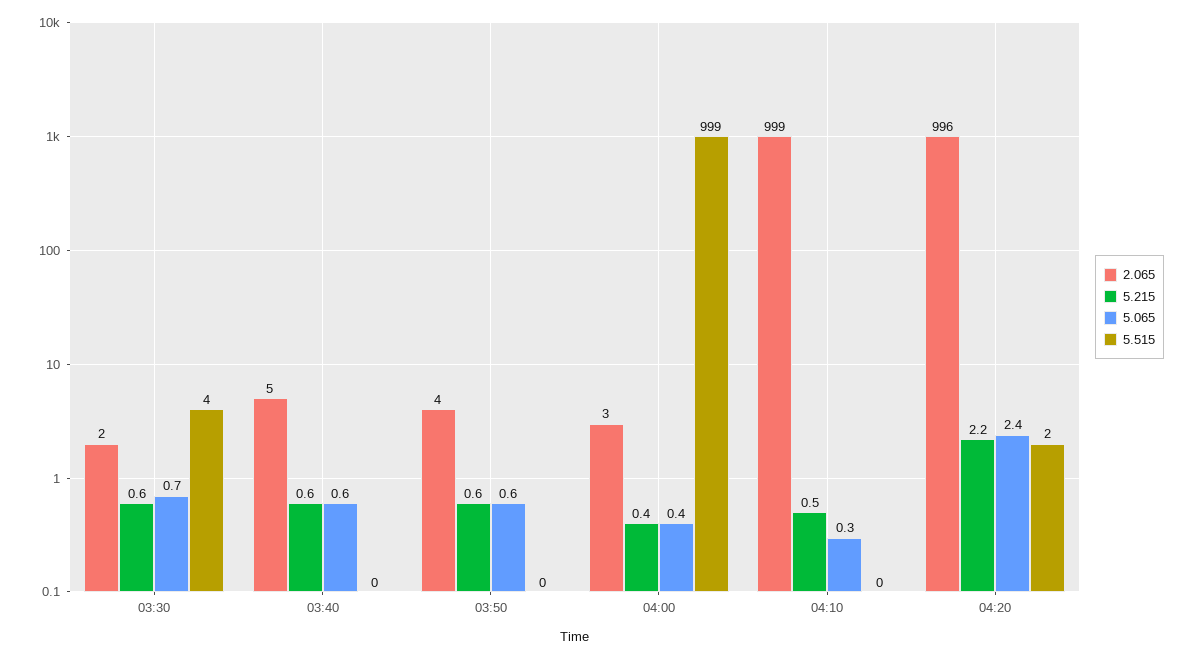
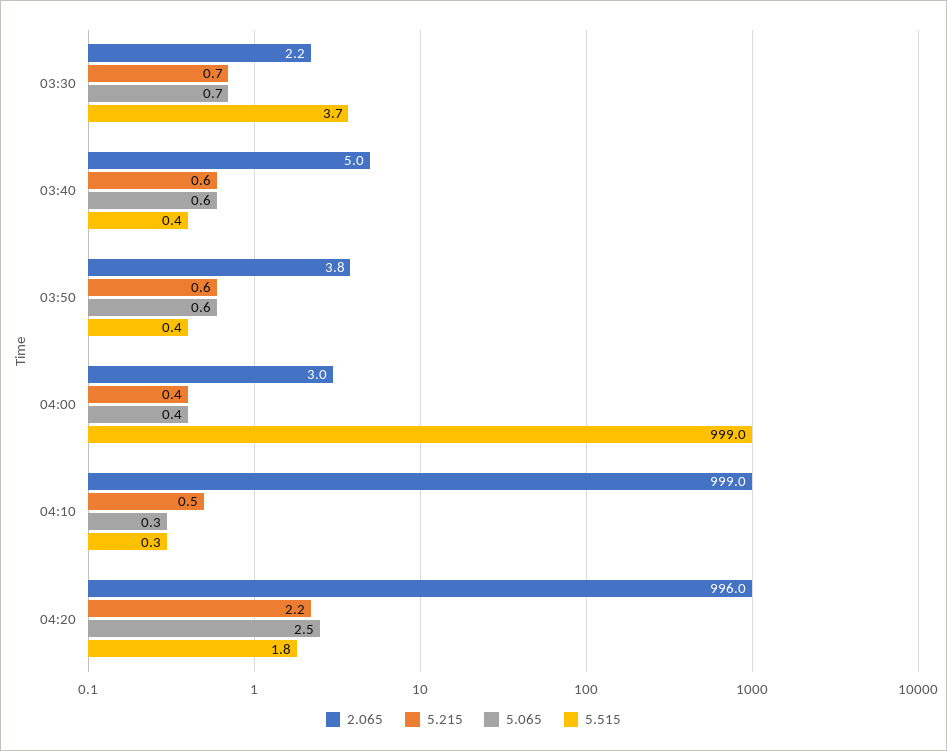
  {
    "2.065": {
      "03:30": 2.2,
      "03:40": 5,
      "03:50": 3.8,
      "04:00": 3,
      "04:10": 999,
      "04:20": 996
    },
    "5.215": {
-     "03:30": 0.6,
+     "03:30": 0.7,
      "03:40": 0.6,
      "03:50": 0.6,
      "04:00": 0.4,
      "04:10": 0.5,
      "04:20": 2.2
    },
    "5.065": {
      "03:30": 0.7,
      "03:40": 0.6,
      "03:50": 0.6,
      "04:00": 0.4,
      "04:10": 0.3,
-     "04:20": 2.4
+     "04:20": 2.5
    },
    "5.515": {
      "03:30": 3.7,
      "03:40": 0.4,
      "03:50": 0.4,
      "04:00": 999,
      "04:10": 0.3,
      "04:20": 1.8
    }
  }

